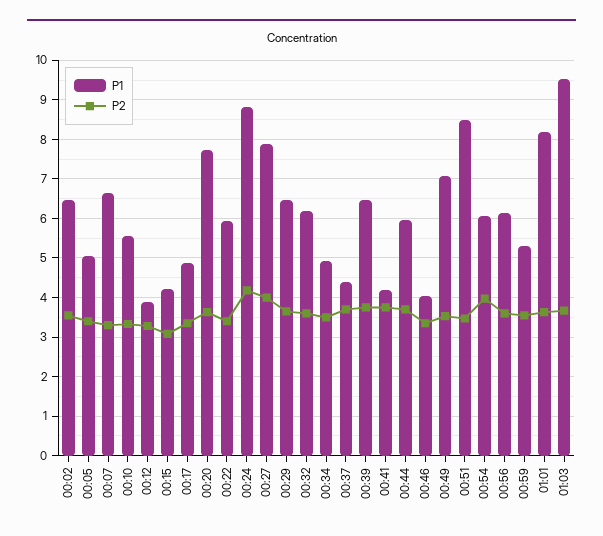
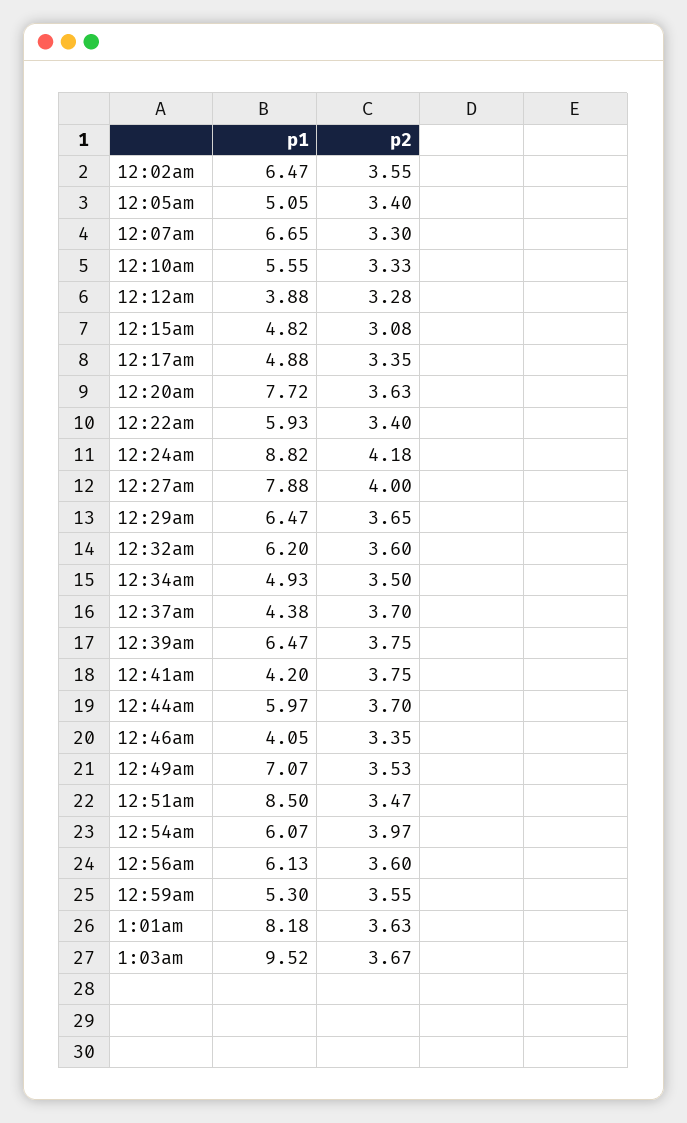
  {
    "P1": {
      "00:02": 6.47,
      "00:05": 5.05,
      "00:07": 6.65,
      "00:10": 5.55,
      "00:12": 3.88,
-     "00:15": 4.2,
+     "00:15": 4.82,
      "00:17": 4.88,
      "00:20": 7.72,
      "00:22": 5.93,
      "00:24": 8.82,
      "00:27": 7.88,
      "00:29": 6.47,
      "00:32": 6.2,
      "00:34": 4.93,
      "00:37": 4.38,
      "00:39": 6.47,
      "00:41": 4.2,
      "00:44": 5.97,
      "00:46": 4.05,
      "00:49": 7.07,
      "00:51": 8.5,
      "00:54": 6.07,
      "00:56": 6.13,
      "00:59": 5.3,
      "01:01": 8.18,
      "01:03": 9.52
    },
    "P2": {
      "00:02": 3.55,
      "00:05": 3.4,
      "00:07": 3.3,
      "00:10": 3.33,
      "00:12": 3.28,
      "00:15": 3.08,
      "00:17": 3.35,
      "00:20": 3.63,
      "00:22": 3.4,
      "00:24": 4.18,
      "00:27": 4,
      "00:29": 3.65,
      "00:32": 3.6,
      "00:34": 3.5,
      "00:37": 3.7,
      "00:39": 3.75,
      "00:41": 3.75,
      "00:44": 3.7,
      "00:46": 3.35,
      "00:49": 3.53,
      "00:51": 3.47,
      "00:54": 3.97,
      "00:56": 3.6,
      "00:59": 3.55,
      "01:01": 3.63,
      "01:03": 3.67
    }
  }

